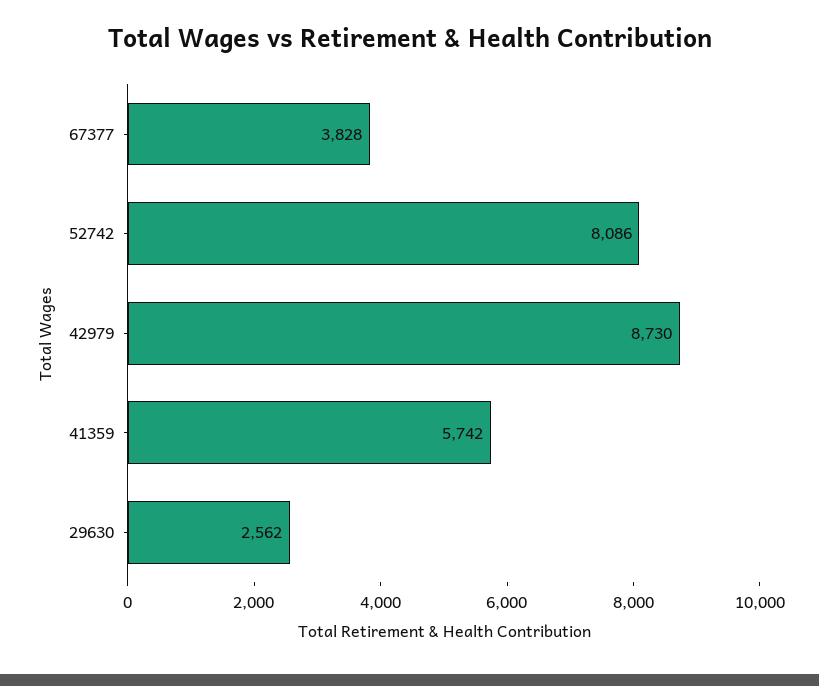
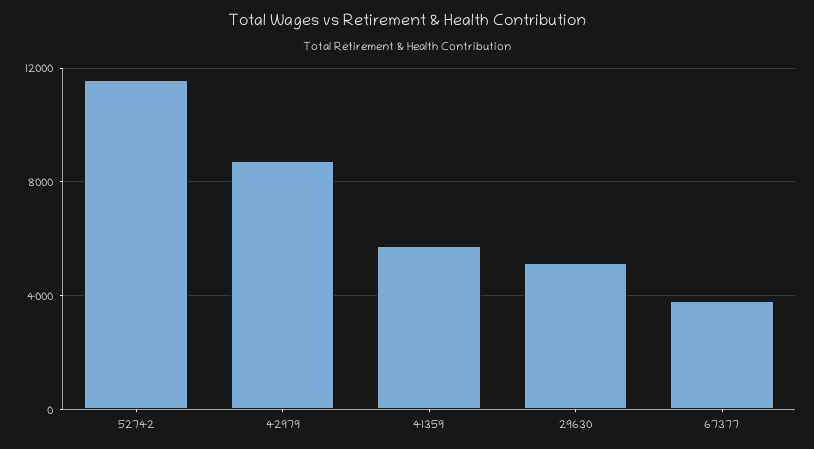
  {
    "67377": 3828,
-   "52742": 8086,
+   "52742": 11500,
    "42979": 8730,
    "41359": 5742,
-   "29630": 2562
+   "29630": 5000
  }

